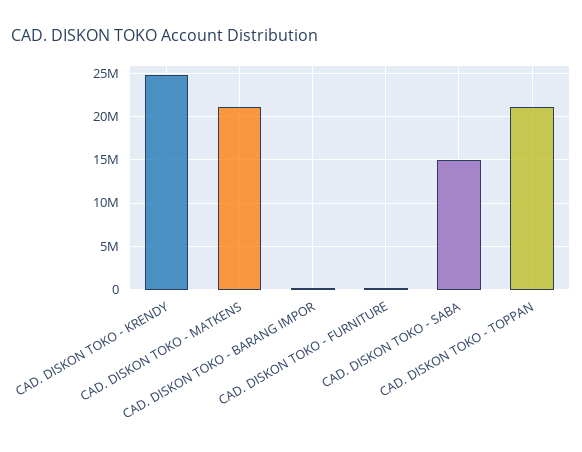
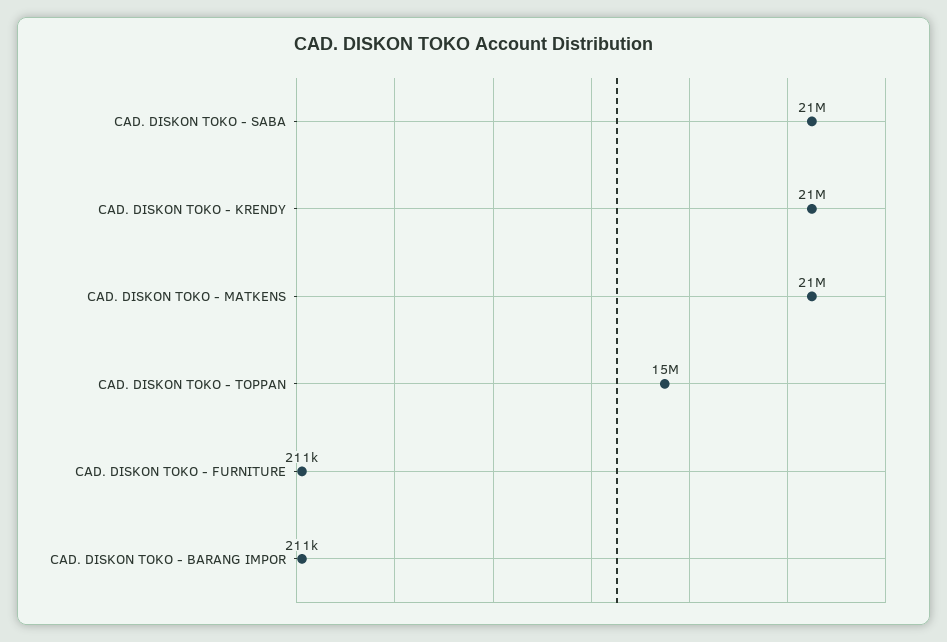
  {
-   "CAD. DISKON TOKO - KRENDY": 25000000,
+   "CAD. DISKON TOKO - KRENDY": 21000000,
    "CAD. DISKON TOKO - MATKENS": 21000000,
    "CAD. DISKON TOKO - BARANG IMPOR": 211000,
    "CAD. DISKON TOKO - FURNITURE": 211000,
-   "CAD. DISKON TOKO - SABA": 15000000,
+   "CAD. DISKON TOKO - SABA": 21000000,
-   "CAD. DISKON TOKO - TOPPAN": 21000000
+   "CAD. DISKON TOKO - TOPPAN": 15000000
  }

